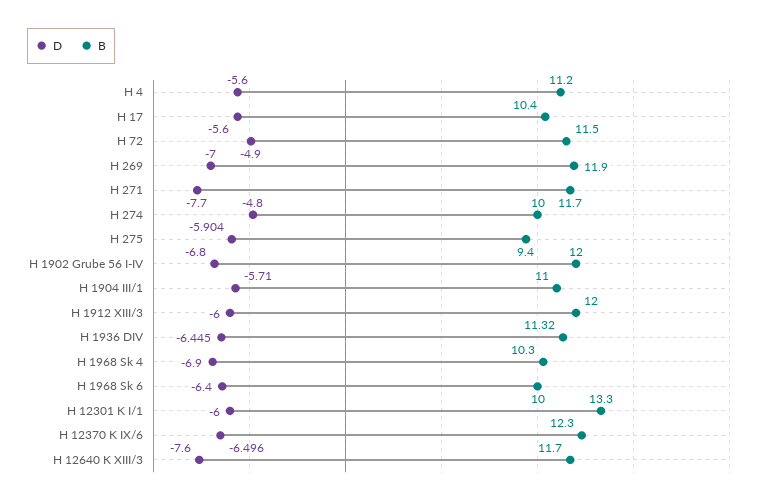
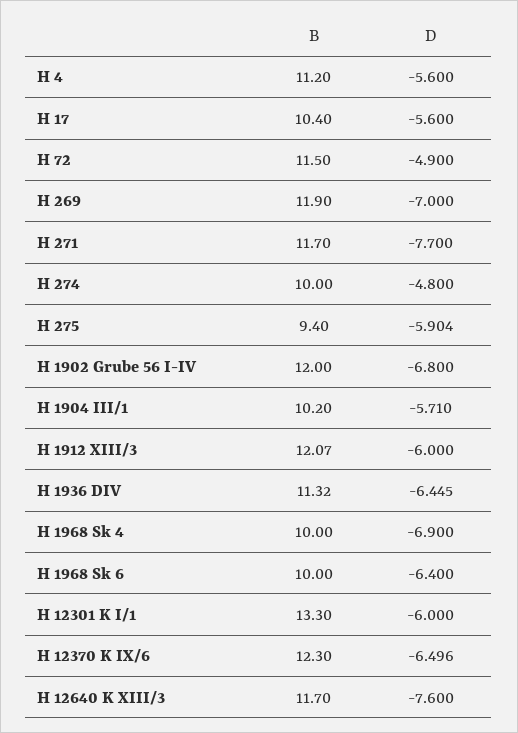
  {
    "D": {
      "H 4": -5.6,
      "H 17": -5.6,
      "H 72": -4.9,
      "H 269": -7,
      "H 271": -7.7,
      "H 274": -4.8,
      "H 275": -5.904,
      "H 1902 Grube 56 I-IV": -6.8,
      "H 1904 III/1": -5.71,
      "H 1912 XIII/3": -6,
      "H 1936 DIV": -6.445,
      "H 1968 Sk 4": -6.9,
      "H 1968 Sk 6": -6.4,
      "H 12301 K I/1": -6,
      "H 12370 K IX/6": -6.496,
      "H 12640 K XIII/3": -7.6
    },
    "B": {
      "H 4": 11.2,
      "H 17": 10.4,
      "H 72": 11.5,
      "H 269": 11.9,
      "H 271": 11.7,
      "H 274": 10,
      "H 275": 9.4,
      "H 1902 Grube 56 I-IV": 12,
-     "H 1904 III/1": 11,
+     "H 1904 III/1": 10.2,
-     "H 1912 XIII/3": 12,
+     "H 1912 XIII/3": 12.07,
      "H 1936 DIV": 11.32,
-     "H 1968 Sk 4": 10.3,
+     "H 1968 Sk 4": 10,
      "H 1968 Sk 6": 10,
      "H 12301 K I/1": 13.3,
      "H 12370 K IX/6": 12.3,
      "H 12640 K XIII/3": 11.7
    }
  }

